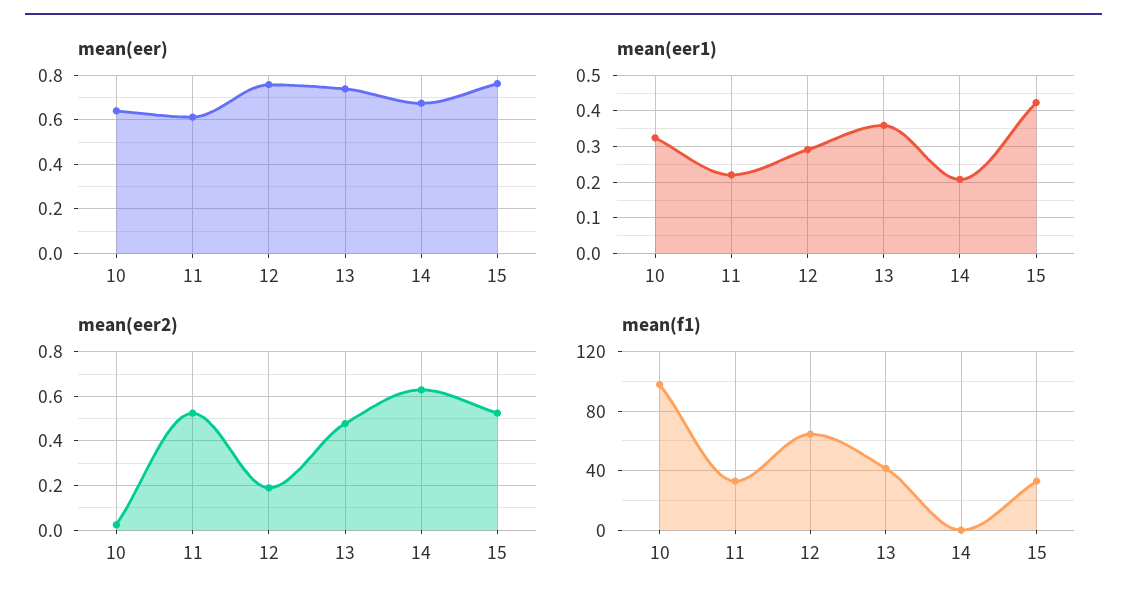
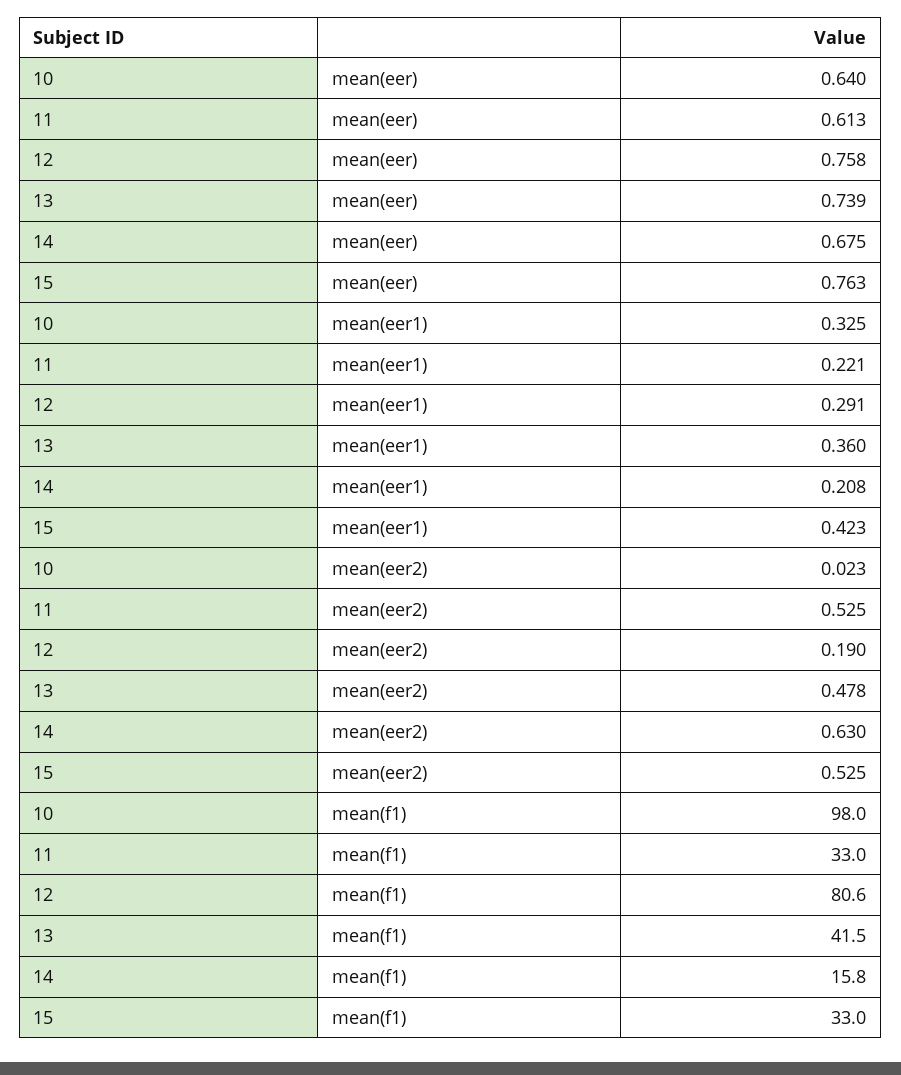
  {
    "mean(eer)": {
      "10": 0.64,
      "11": 0.613,
      "12": 0.758,
      "13": 0.739,
      "14": 0.675,
      "15": 0.763
    },
    "mean(eer1)": {
      "10": 0.325,
      "11": 0.221,
      "12": 0.291,
      "13": 0.36,
      "14": 0.208,
      "15": 0.423
    },
    "mean(eer2)": {
      "10": 0.023,
      "11": 0.525,
      "12": 0.19,
      "13": 0.478,
      "14": 0.63,
      "15": 0.525
    },
    "mean(f1)": {
      "10": 98,
      "11": 33,
-     "12": 65,
+     "12": 80.6,
      "13": 41.5,
-     "14": 0,
+     "14": 15.8,
      "15": 33
    }
  }

